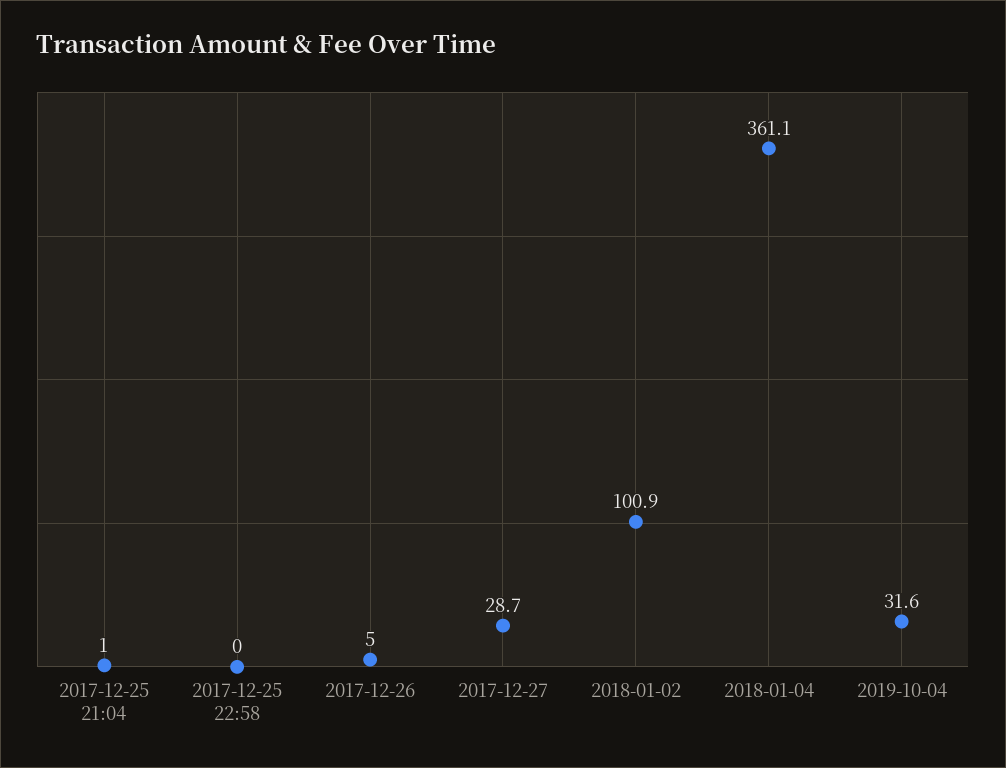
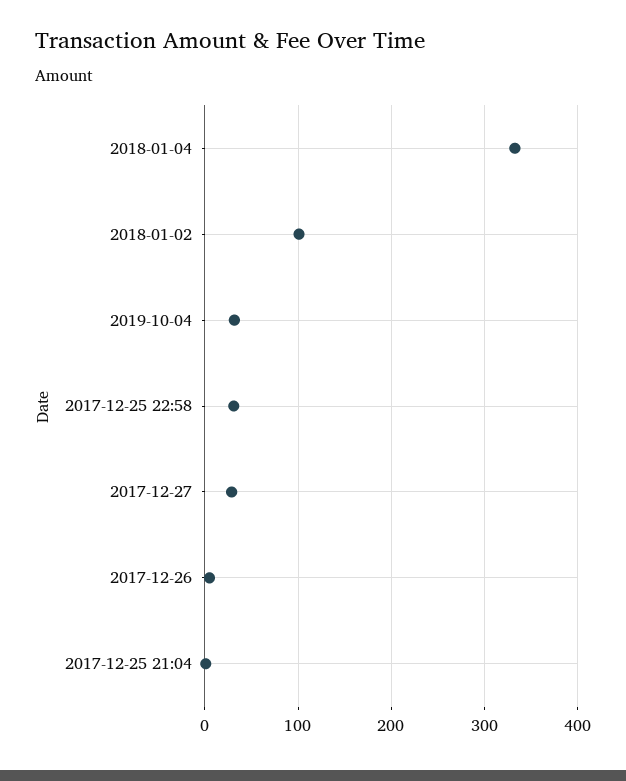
  {
    "2017-12-25 21:04": 1,
-   "2017-12-25 22:58": 0,
+   "2017-12-25 22:58": 30,
    "2017-12-26": 5,
    "2017-12-27": 28.7,
    "2018-01-02": 100.9,
-   "2018-01-04": 361.1,
+   "2018-01-04": 330,
    "2019-10-04": 31.6
  }

